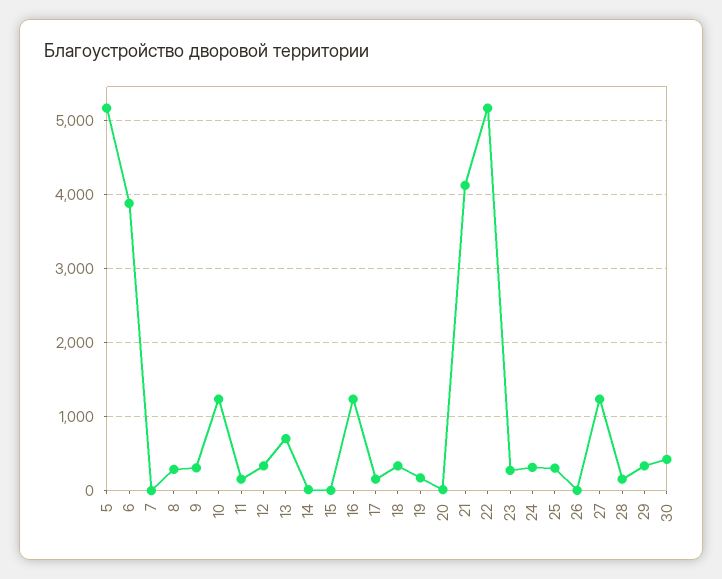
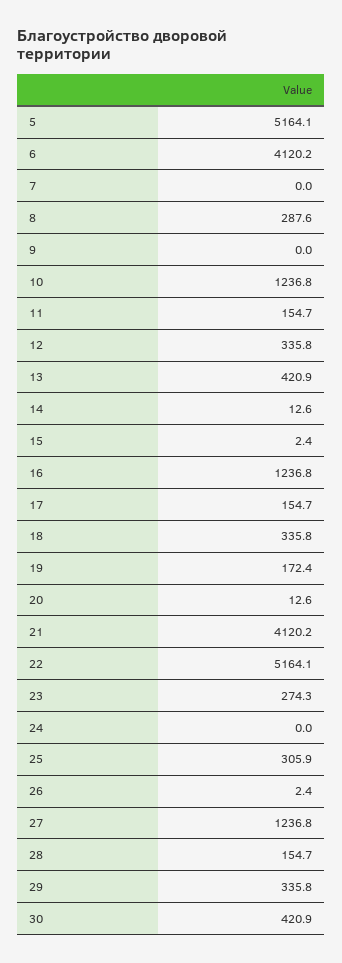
  {
    "5": 5164.1,
-   "6": 3900,
+   "6": 4120.2,
    "7": 0,
    "8": 287.6,
-   "9": 300,
+   "9": 0,
    "10": 1236.8,
    "11": 154.7,
    "12": 335.8,
-   "13": 700,
+   "13": 420.9,
    "14": 12.6,
    "15": 2.4,
    "16": 1236.8,
    "17": 154.7,
    "18": 335.8,
    "19": 172.4,
    "20": 12.6,
    "21": 4120.2,
    "22": 5164.1,
    "23": 274.3,
-   "24": 300,
+   "24": 0,
    "25": 305.9,
    "26": 2.4,
    "27": 1236.8,
    "28": 154.7,
    "29": 335.8,
    "30": 420.9
  }

